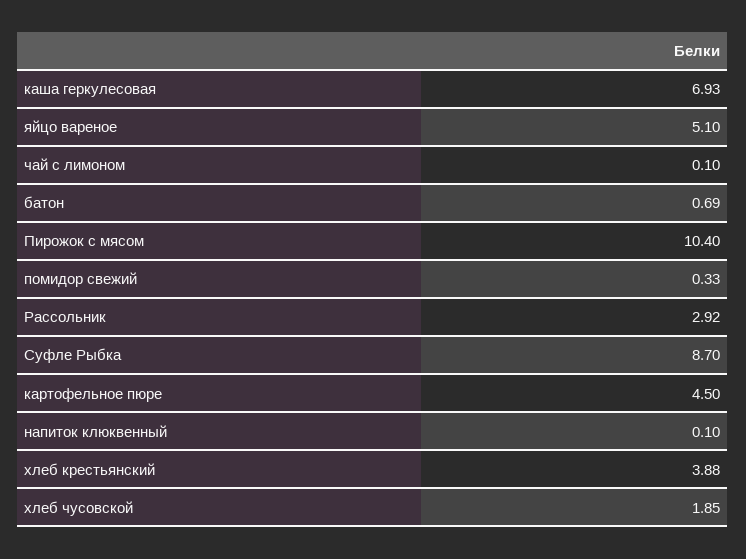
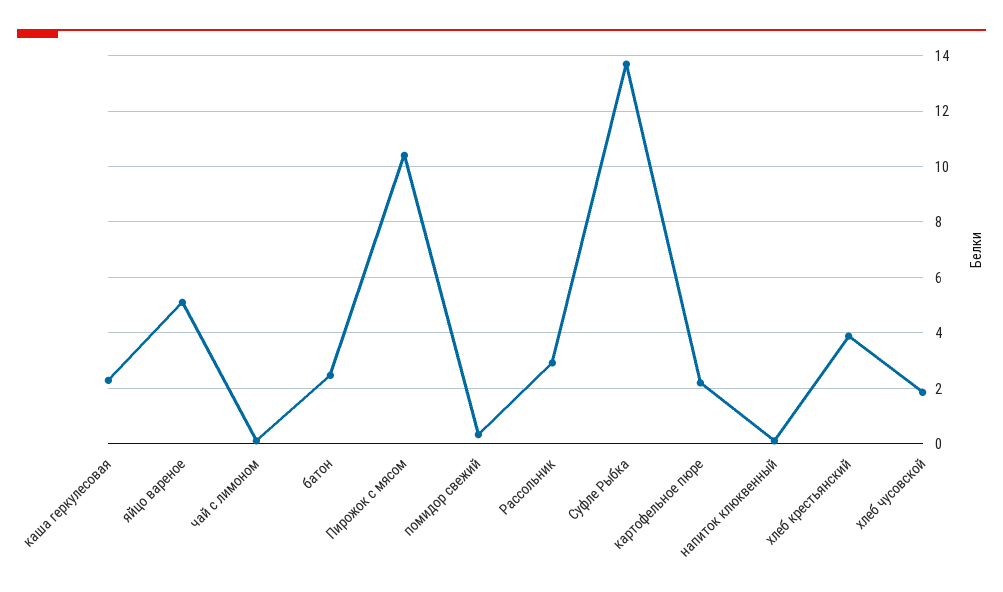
  {
-   "каша геркулесовая": 6.93,
+   "каша геркулесовая": 2.25,
    "яйцо вареное": 5.1,
    "чай с лимоном": 0.1,
-   "батон": 0.69,
+   "батон": 2.5,
    "Пирожок с мясом": 10.4,
    "помидор свежий": 0.33,
    "Рассольник": 2.92,
-   "Суфле Рыбка": 8.7,
+   "Суфле Рыбка": 13.75,
-   "картофельное пюре": 4.5,
+   "картофельное пюре": 2.25,
    "напиток клюквенный": 0.1,
    "хлеб крестьянский": 3.88,
    "хлеб чусовской": 1.85
  }

